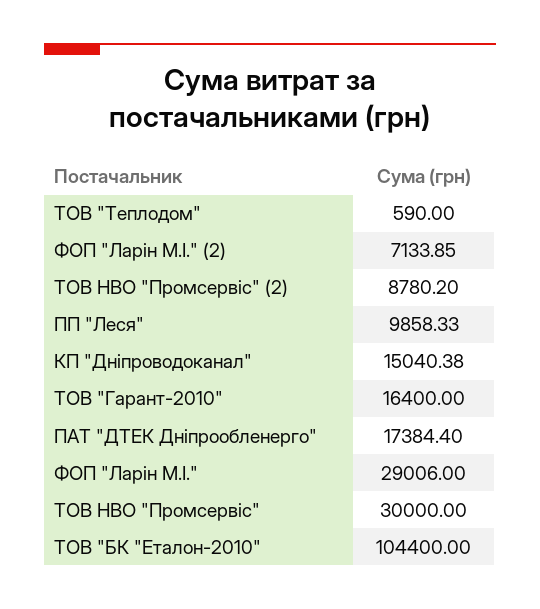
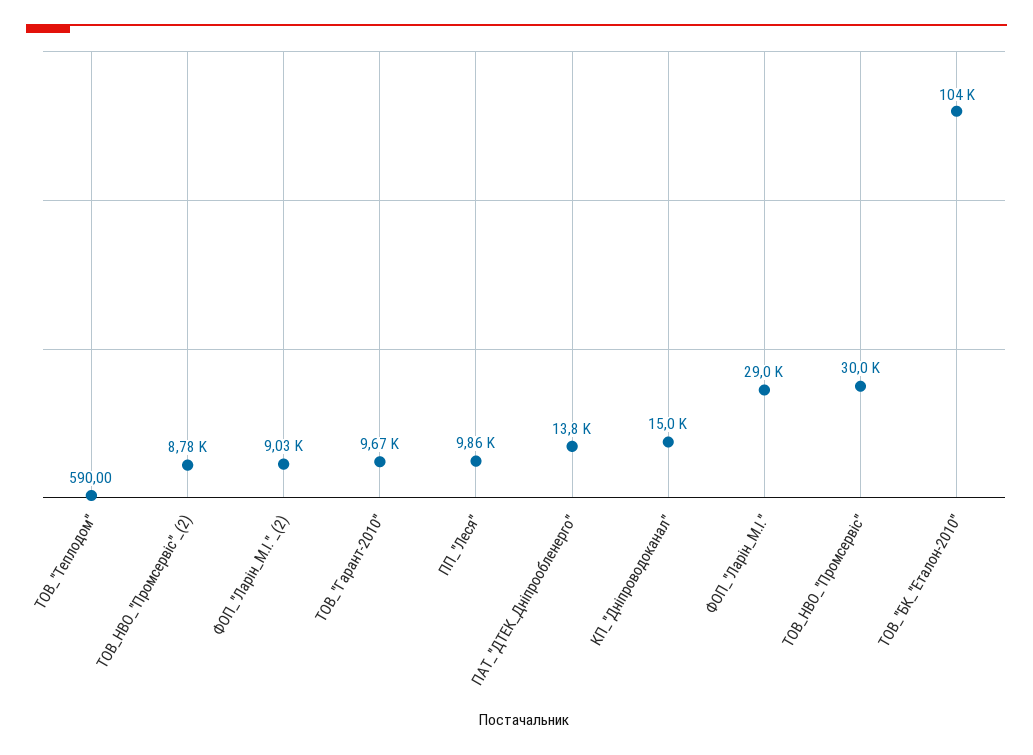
  {
    "ТОВ \"Теплодом\"": 590,
-   "ФОП \"Ларін М.І.\" (2)": 7133.85,
+   "ФОП \"Ларін М.І.\" (2)": 9030,
    "ТОВ НВО \"Промсервіс\" (2)": 8780.2,
    "ПП \"Леся\"": 9858.33,
    "КП \"Дніпроводоканал\"": 15040.38,
-   "ТОВ \"Гарант-2010\"": 16400,
+   "ТОВ \"Гарант-2010\"": 9670,
-   "ПАТ \"ДТЕК Дніпрообленерго\"": 17384.4,
+   "ПАТ \"ДТЕК Дніпрообленерго\"": 13800,
    "ФОП \"Ларін М.І.\"": 29006,
    "ТОВ НВО \"Промсервіс\"": 30000,
    "ТОВ \"БК \"Еталон-2010\"": 104400
  }

